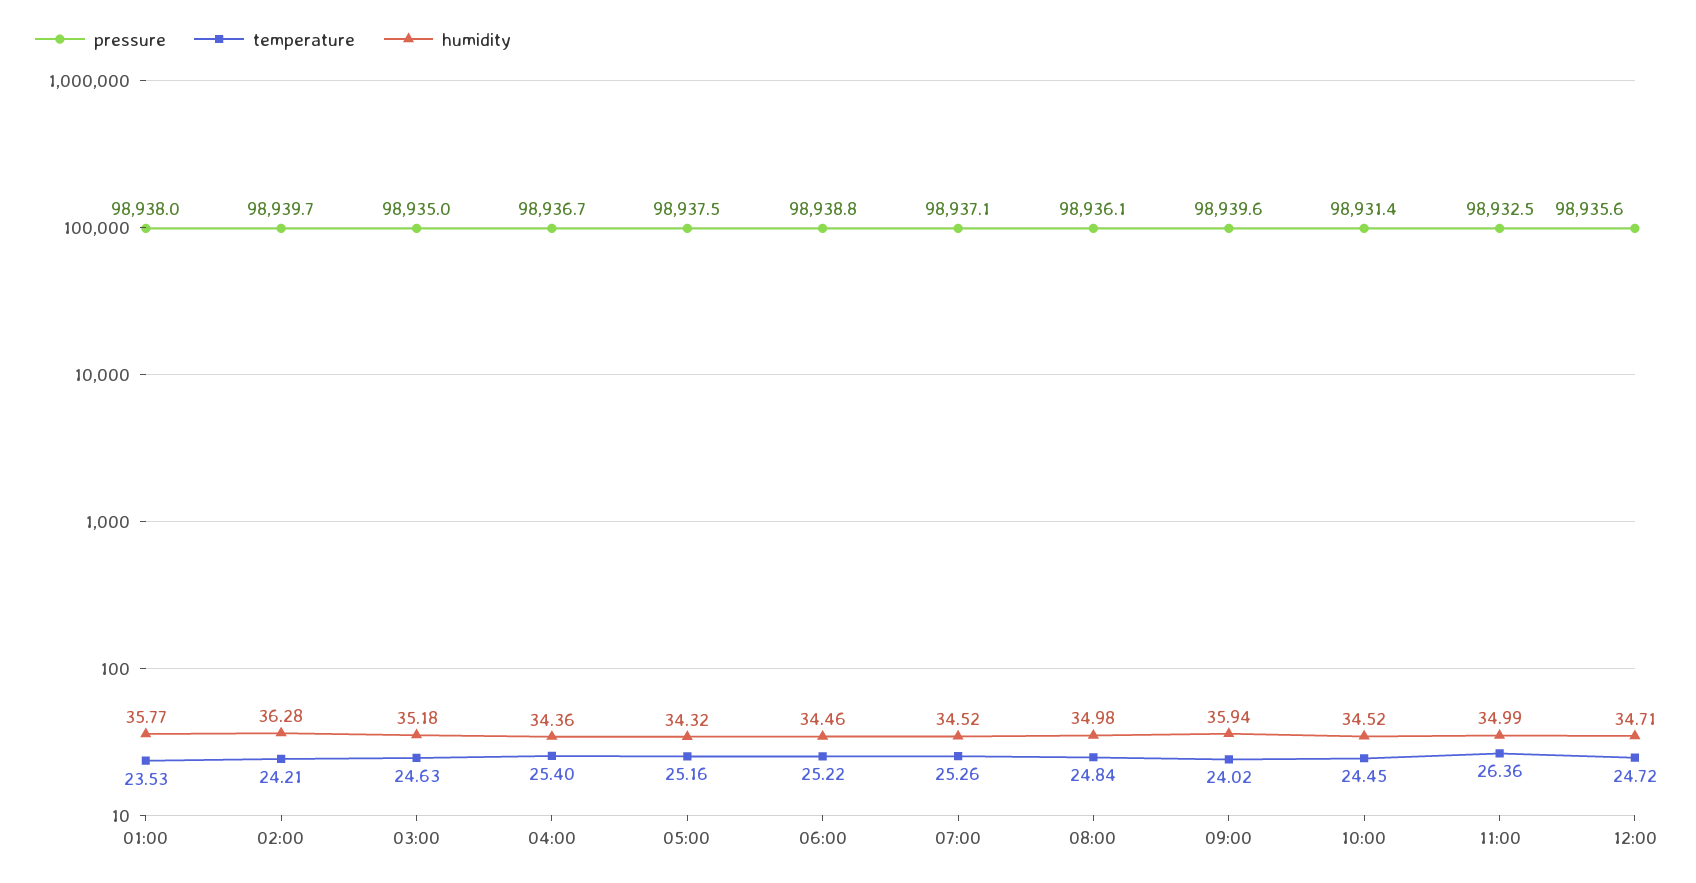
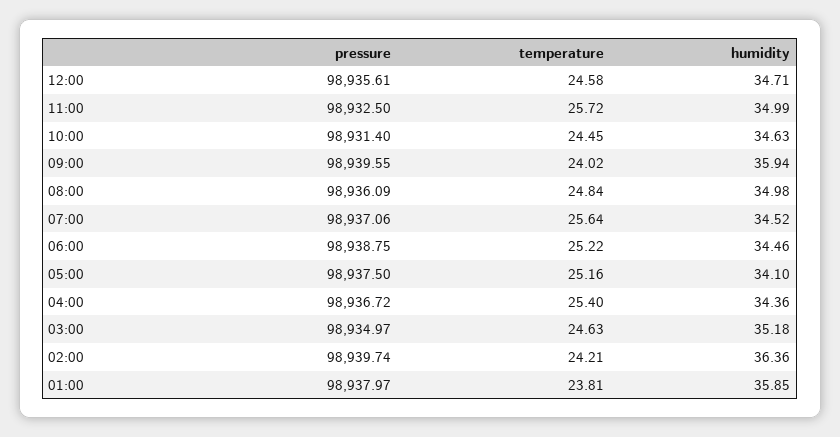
  {
    "pressure": {
      "01:00": 98937.97,
      "02:00": 98939.74,
      "03:00": 98934.97,
      "04:00": 98936.72,
      "05:00": 98937.5,
      "06:00": 98938.75,
      "07:00": 98937.06,
      "08:00": 98936.09,
      "09:00": 98939.55,
      "10:00": 98931.4,
      "11:00": 98932.5,
      "12:00": 98935.61
    },
    "temperature": {
-     "01:00": 23.53,
+     "01:00": 23.81,
      "02:00": 24.21,
      "03:00": 24.63,
      "04:00": 25.4,
      "05:00": 25.16,
      "06:00": 25.22,
-     "07:00": 25.26,
+     "07:00": 25.64,
      "08:00": 24.84,
      "09:00": 24.02,
      "10:00": 24.45,
-     "11:00": 26.36,
+     "11:00": 25.72,
-     "12:00": 24.72
+     "12:00": 24.58
    },
    "humidity": {
-     "01:00": 35.77,
+     "01:00": 35.85,
-     "02:00": 36.28,
+     "02:00": 36.36,
      "03:00": 35.18,
      "04:00": 34.36,
-     "05:00": 34.32,
+     "05:00": 34.1,
      "06:00": 34.46,
      "07:00": 34.52,
      "08:00": 34.98,
      "09:00": 35.94,
-     "10:00": 34.52,
+     "10:00": 34.63,
      "11:00": 34.99,
      "12:00": 34.71
    }
  }

